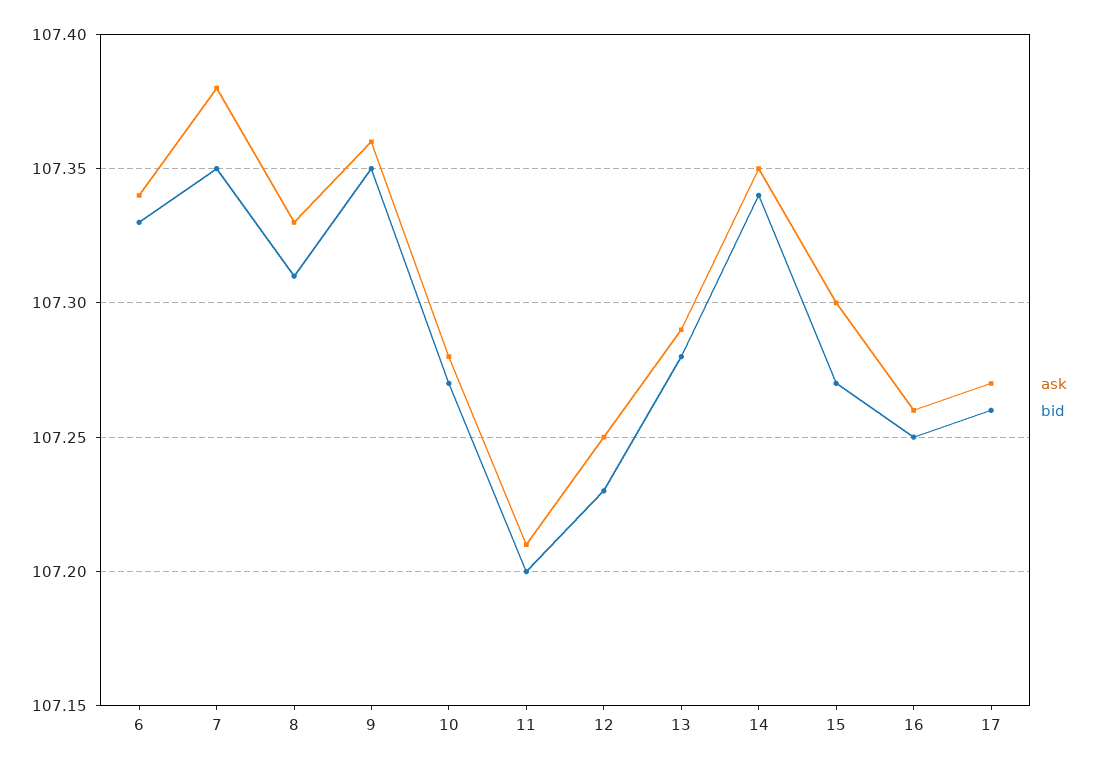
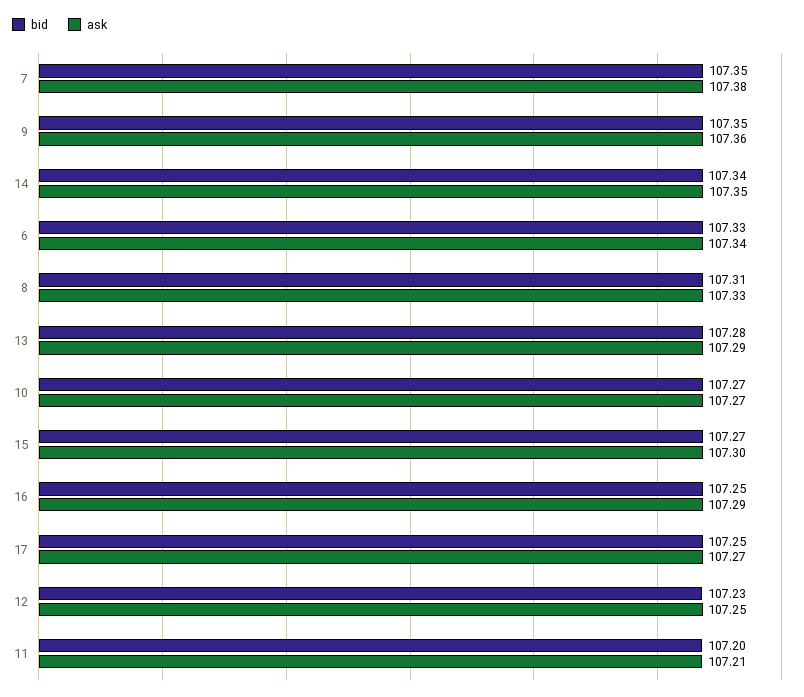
  {
    "ask": {
      "6": 107.34,
      "7": 107.38,
      "8": 107.33,
      "9": 107.36,
-     "10": 107.28,
+     "10": 107.27,
      "11": 107.21,
      "12": 107.25,
      "13": 107.29,
      "14": 107.35,
      "15": 107.3,
-     "16": 107.26,
+     "16": 107.29,
      "17": 107.27
    },
    "bid": {
      "6": 107.33,
      "7": 107.35,
      "8": 107.31,
      "9": 107.35,
      "10": 107.27,
      "11": 107.2,
      "12": 107.23,
      "13": 107.28,
      "14": 107.34,
      "15": 107.27,
      "16": 107.25,
-     "17": 107.26
+     "17": 107.25
    }
  }

